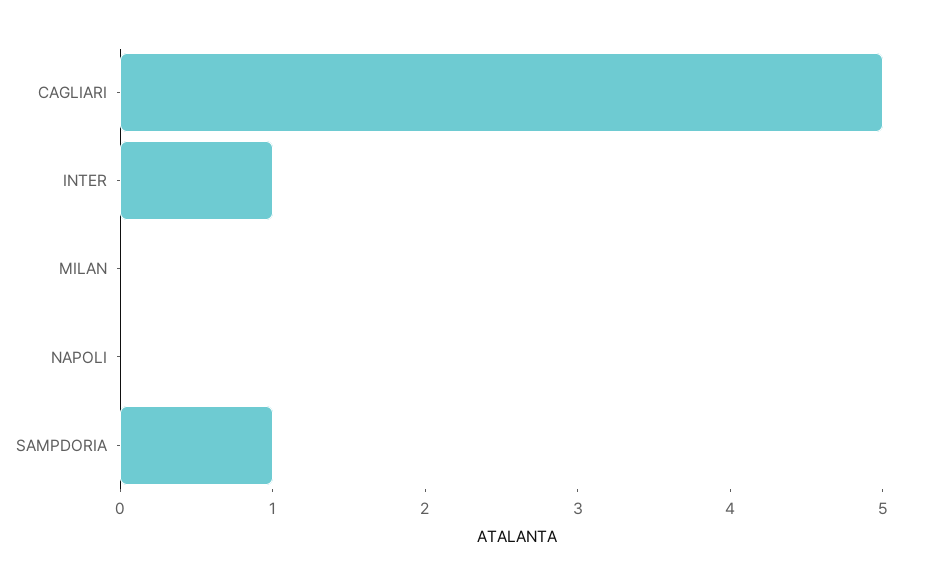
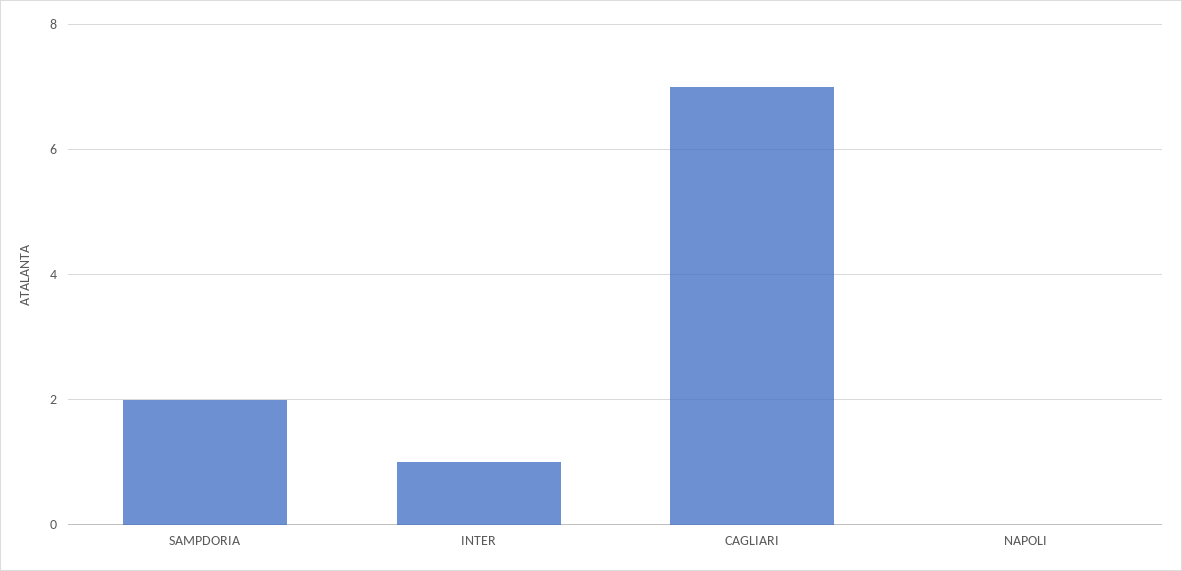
  {
-   "CAGLIARI": 5,
+   "CAGLIARI": 7,
    "INTER": 1,
-   "MILAN": 0,
    "NAPOLI": 0,
-   "SAMPDORIA": 1
+   "SAMPDORIA": 2
  }

